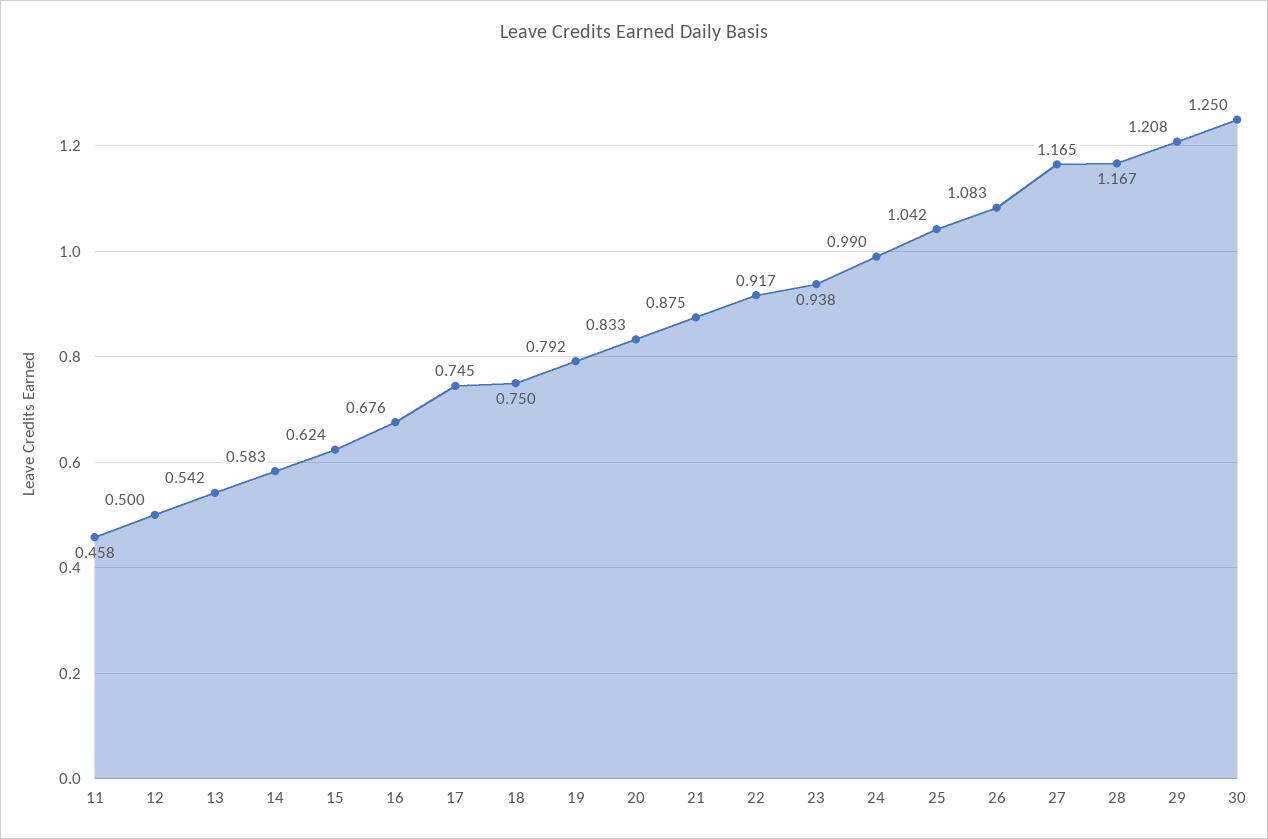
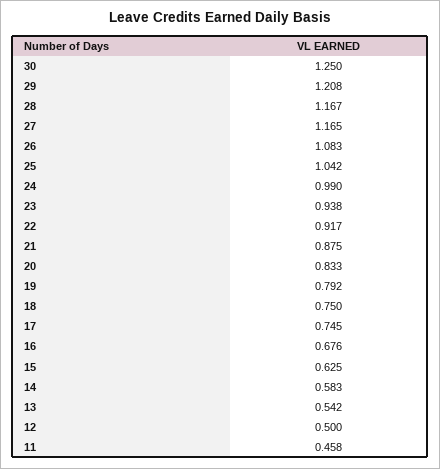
  {
    "11": 0.458,
    "12": 0.5,
    "13": 0.542,
    "14": 0.583,
-   "15": 0.624,
+   "15": 0.625,
    "16": 0.676,
    "17": 0.745,
    "18": 0.75,
    "19": 0.792,
    "20": 0.833,
    "21": 0.875,
    "22": 0.917,
    "23": 0.938,
    "24": 0.99,
    "25": 1.042,
    "26": 1.083,
    "27": 1.165,
    "28": 1.167,
    "29": 1.208,
    "30": 1.25
  }

